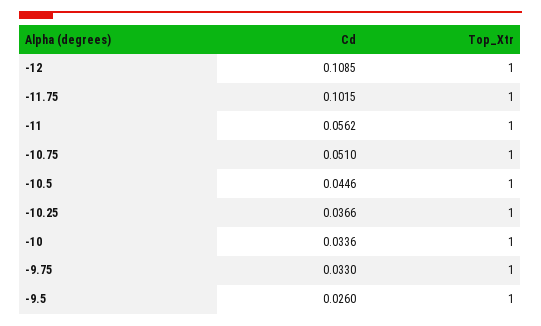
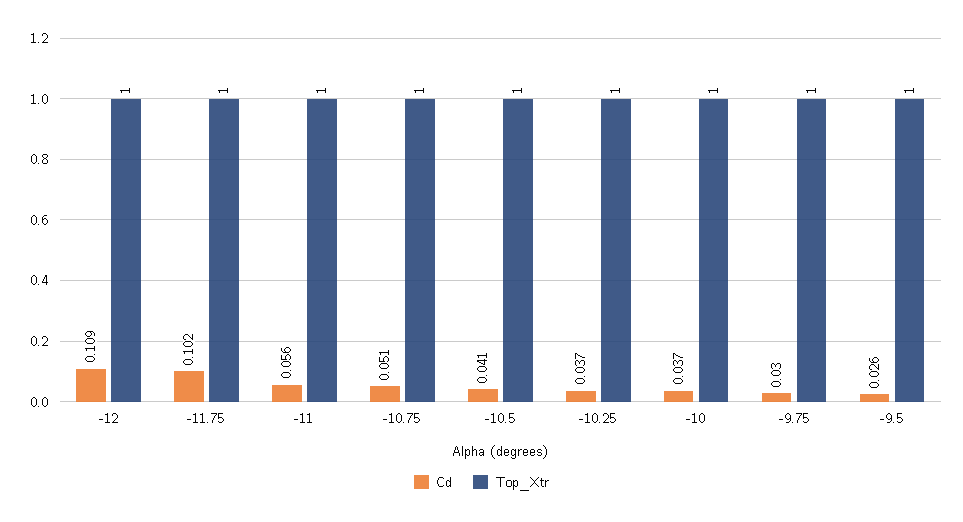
  {
    "Cd": {
      "-12": 0.1085,
      "-11.75": 0.1015,
      "-11": 0.0562,
      "-10.75": 0.051,
-     "-10.5": 0.0446,
+     "-10.5": 0.041,
      "-10.25": 0.0366,
-     "-10": 0.0336,
+     "-10": 0.037,
-     "-9.75": 0.033,
+     "-9.75": 0.03,
      "-9.5": 0.026
    },
    "Top_Xtr": {
      "-12": 1,
      "-11.75": 1,
      "-11": 1,
      "-10.75": 1,
      "-10.5": 1,
      "-10.25": 1,
      "-10": 1,
      "-9.75": 1,
      "-9.5": 1
    }
  }

